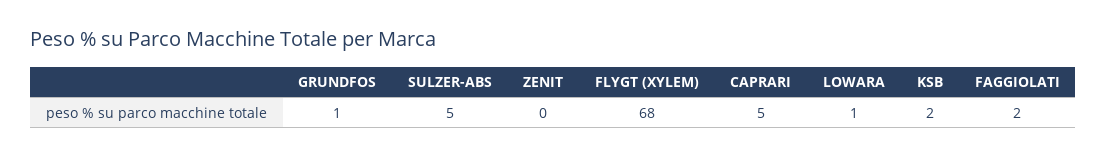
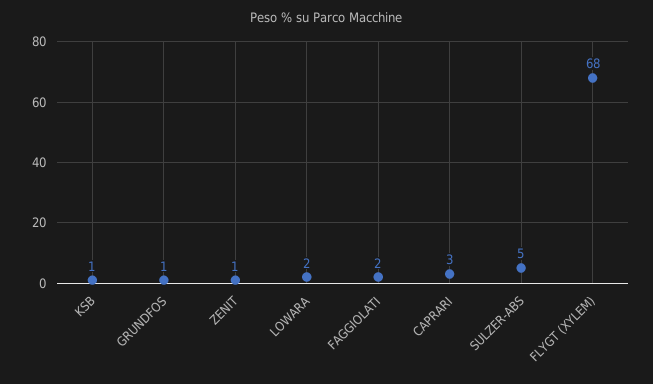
  {
    "GRUNDFOS": 1,
    "SULZER-ABS": 5,
-   "ZENIT": 0,
+   "ZENIT": 1,
    "FLYGT (XYLEM)": 68,
-   "CAPRARI": 5,
+   "CAPRARI": 3,
-   "LOWARA": 1,
+   "LOWARA": 2,
-   "KSB": 2,
+   "KSB": 1,
    "FAGGIOLATI": 2
  }

